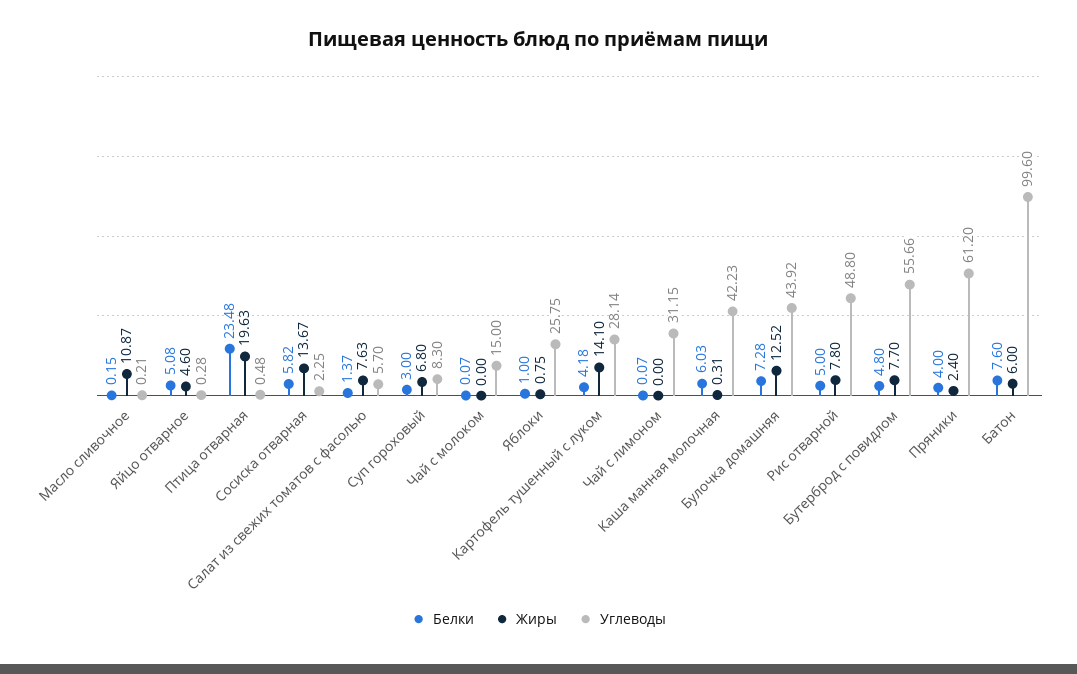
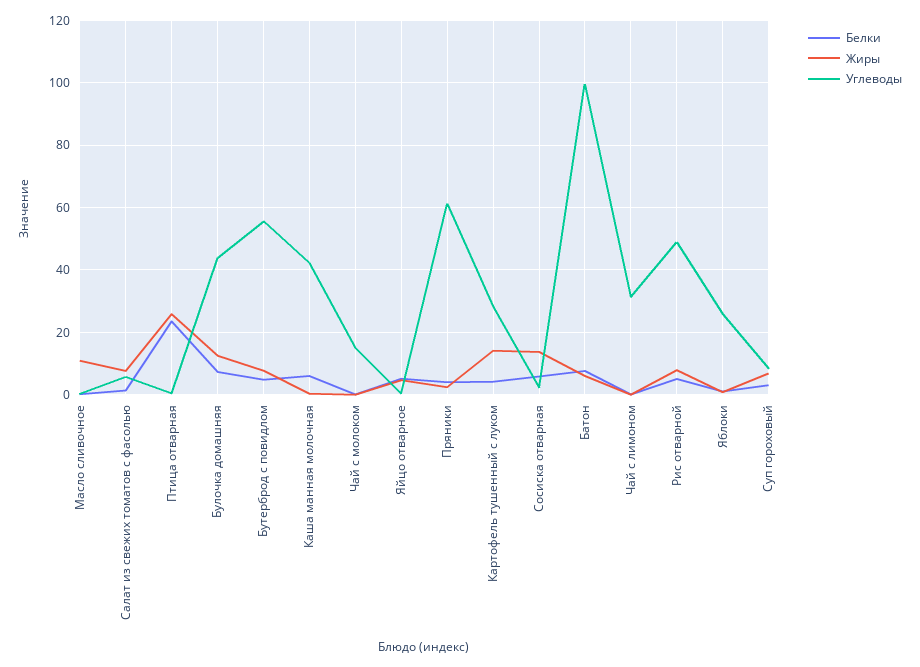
  {
    "Белки": {
      "Масло сливочное": 0.15,
      "Яйцо отварное": 5.08,
      "Птица отварная": 23.48,
      "Сосиска отварная": 5.82,
      "Салат из свежих томатов с фасолью": 1.37,
      "Суп гороховый": 3,
      "Чай с молоком": 0.07,
      "Яблоки": 1,
      "Картофель тушенный с луком": 4.18,
      "Чай с лимоном": 0.07,
      "Каша манная молочная": 6.03,
      "Булочка домашняя": 7.28,
      "Рис отварной": 5,
      "Бутерброд с повидлом": 4.8,
      "Пряники": 4,
      "Батон": 7.6
    },
    "Жиры": {
      "Масло сливочное": 10.87,
      "Яйцо отварное": 4.6,
-     "Птица отварная": 19.63,
+     "Птица отварная": 26,
      "Сосиска отварная": 13.67,
      "Салат из свежих томатов с фасолью": 7.63,
      "Суп гороховый": 6.8,
      "Чай с молоком": 0,
      "Яблоки": 0.75,
      "Картофель тушенный с луком": 14.1,
      "Чай с лимоном": 0,
      "Каша манная молочная": 0.31,
      "Булочка домашняя": 12.52,
      "Рис отварной": 7.8,
      "Бутерброд с повидлом": 7.7,
      "Пряники": 2.4,
      "Батон": 6
    },
    "Углеводы": {
      "Масло сливочное": 0.21,
      "Яйцо отварное": 0.28,
      "Птица отварная": 0.48,
      "Сосиска отварная": 2.25,
      "Салат из свежих томатов с фасолью": 5.7,
      "Суп гороховый": 8.3,
      "Чай с молоком": 15,
      "Яблоки": 25.75,
      "Картофель тушенный с луком": 28.14,
      "Чай с лимоном": 31.15,
      "Каша манная молочная": 42.23,
      "Булочка домашняя": 43.92,
      "Рис отварной": 48.8,
      "Бутерброд с повидлом": 55.66,
      "Пряники": 61.2,
      "Батон": 99.6
    }
  }

